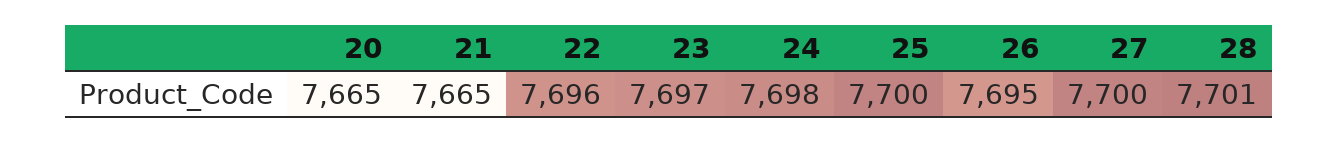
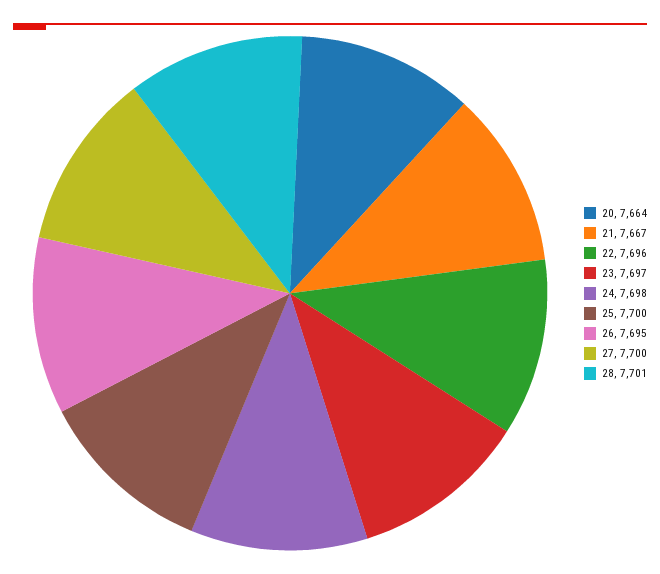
  {
-   "20": 7665,
+   "20": 7664,
-   "21": 7665,
+   "21": 7667,
    "22": 7696,
    "23": 7697,
    "24": 7698,
    "25": 7700,
    "26": 7695,
    "27": 7700,
    "28": 7701
  }

